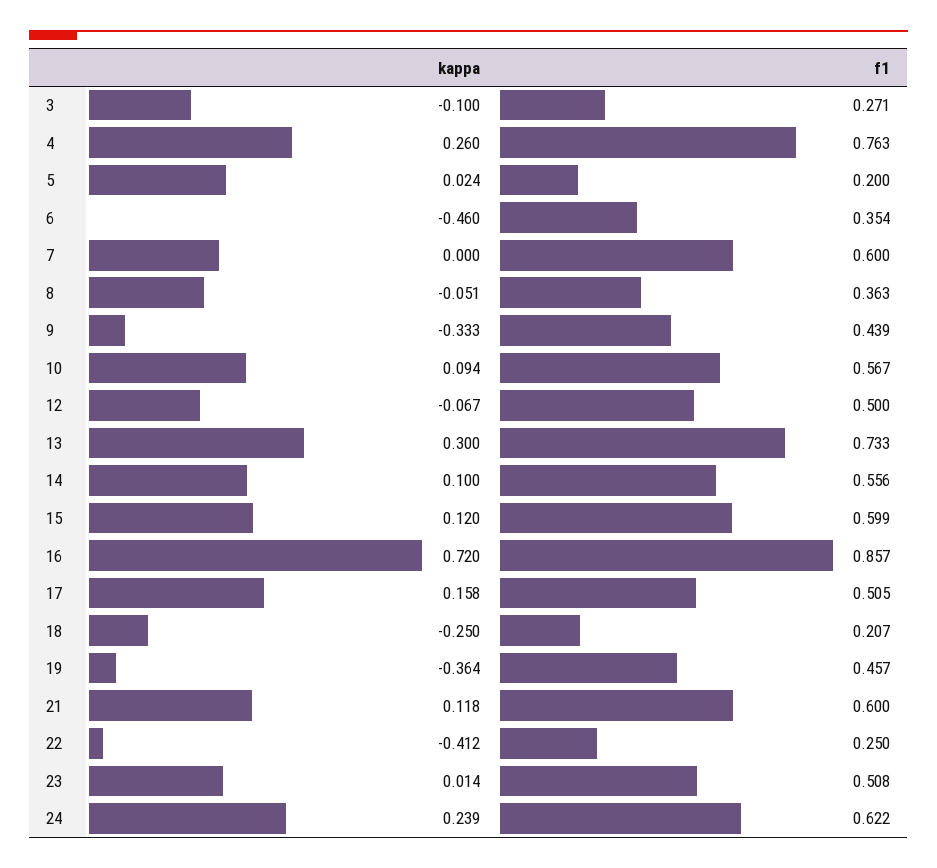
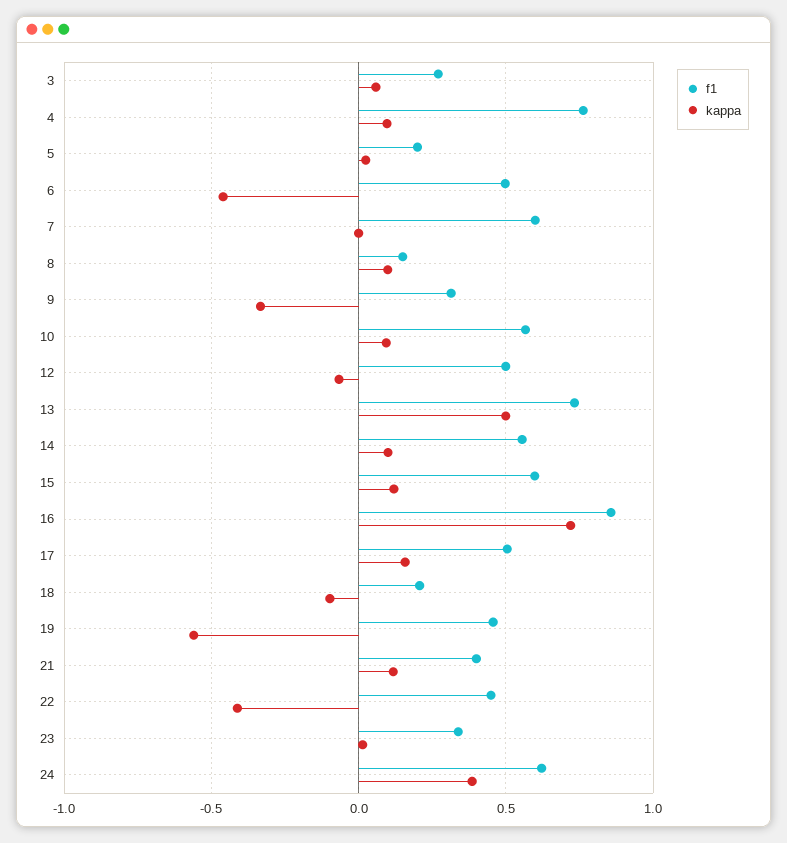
  {
    "kappa": {
-     "3": -0.1,
+     "3": 0.05,
-     "4": 0.26,
+     "4": 0.1,
      "5": 0.024,
      "6": -0.46,
      "7": 0,
-     "8": -0.051,
+     "8": 0.1,
      "9": -0.333,
      "10": 0.094,
      "12": -0.067,
-     "13": 0.3,
+     "13": 0.5,
      "14": 0.1,
      "15": 0.12,
      "16": 0.72,
      "17": 0.158,
-     "18": -0.25,
+     "18": -0.1,
-     "19": -0.364,
+     "19": -0.55,
      "21": 0.118,
      "22": -0.412,
      "23": 0.014,
-     "24": 0.239
+     "24": 0.4
    },
    "f1": {
      "3": 0.271,
      "4": 0.763,
      "5": 0.2,
-     "6": 0.354,
+     "6": 0.5,
      "7": 0.6,
-     "8": 0.363,
+     "8": 0.15,
-     "9": 0.439,
+     "9": 0.3,
      "10": 0.567,
      "12": 0.5,
      "13": 0.733,
      "14": 0.556,
      "15": 0.599,
      "16": 0.857,
      "17": 0.505,
      "18": 0.207,
      "19": 0.457,
-     "21": 0.6,
+     "21": 0.4,
-     "22": 0.25,
+     "22": 0.45,
-     "23": 0.508,
+     "23": 0.35,
      "24": 0.622
    }
  }

